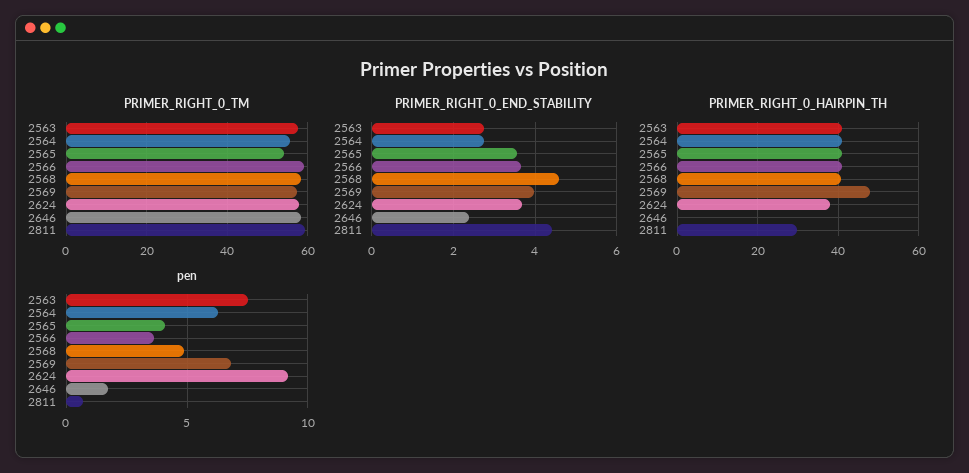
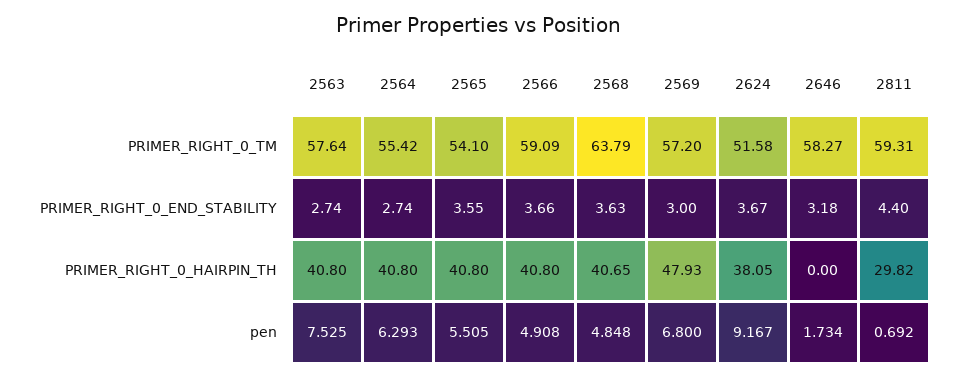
  {
    "PRIMER_RIGHT_0_TM": {
      "2563": 57.64,
      "2564": 55.42,
      "2565": 54.1,
      "2566": 59.09,
-     "2568": 58,
+     "2568": 63.79,
      "2569": 57.2,
-     "2624": 58,
+     "2624": 51.58,
      "2646": 58.27,
      "2811": 59.31
    },
    "PRIMER_RIGHT_0_END_STABILITY": {
      "2563": 2.74,
      "2564": 2.74,
      "2565": 3.55,
      "2566": 3.66,
-     "2568": 4.6,
+     "2568": 3.63,
-     "2569": 4,
+     "2569": 3,
      "2624": 3.67,
-     "2646": 2.4,
+     "2646": 3.18,
      "2811": 4.4
    },
    "PRIMER_RIGHT_0_HAIRPIN_TH": {
      "2563": 40.8,
      "2564": 40.8,
      "2565": 40.8,
      "2566": 40.8,
      "2568": 40.65,
      "2569": 47.93,
      "2624": 38.05,
      "2646": 0,
      "2811": 29.82
    },
    "pen": {
      "2563": 7.525,
      "2564": 6.293,
-     "2565": 4,
+     "2565": 5.505,
-     "2566": 3.5,
+     "2566": 4.908,
      "2568": 4.848,
      "2569": 6.8,
      "2624": 9.167,
      "2646": 1.734,
      "2811": 0.692
    }
  }

